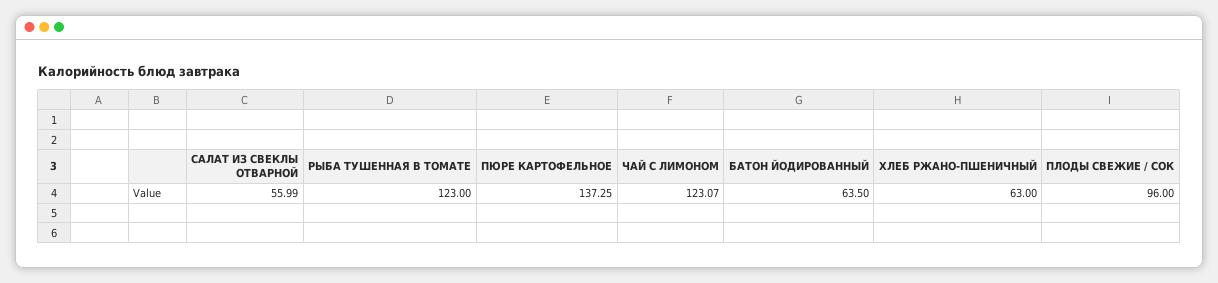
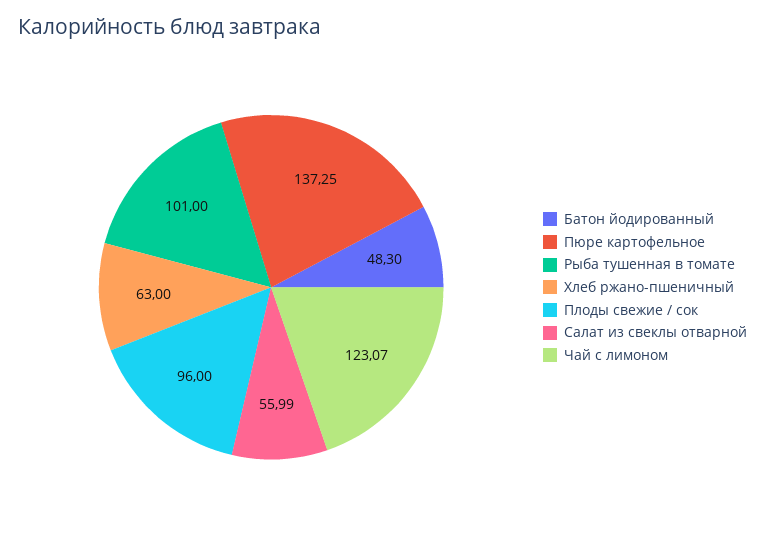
  {
    "САЛАТ ИЗ СВЕКЛЫ ОТВАРНОЙ": 55.99,
-   "РЫБА ТУШЕННАЯ В ТОМАТЕ": 123,
+   "РЫБА ТУШЕННАЯ В ТОМАТЕ": 101,
    "ПЮРЕ КАРТОФЕЛЬНОЕ": 137.25,
    "ЧАЙ С ЛИМОНОМ": 123.07,
-   "БАТОН ЙОДИРОВАННЫЙ": 63.5,
+   "БАТОН ЙОДИРОВАННЫЙ": 48.3,
    "ХЛЕБ РЖАНО-ПШЕНИЧНЫЙ": 63,
    "ПЛОДЫ СВЕЖИЕ / СОК": 96
  }

